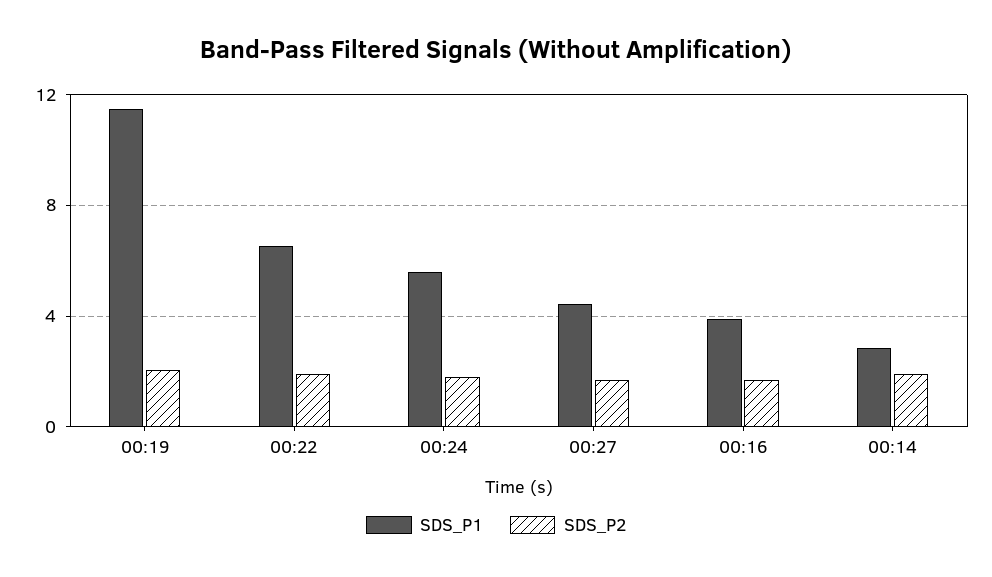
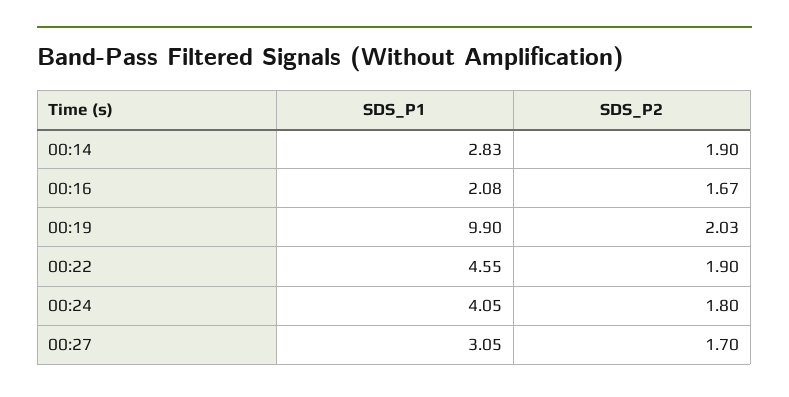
  {
    "SDS_P1": {
-     "00:19": 11.5,
+     "00:19": 9.9,
-     "00:22": 6.5,
+     "00:22": 4.55,
-     "00:24": 5.5,
+     "00:24": 4.05,
-     "00:27": 4.5,
+     "00:27": 3.05,
-     "00:16": 4,
+     "00:16": 2.08,
      "00:14": 2.83
    },
    "SDS_P2": {
      "00:19": 2.03,
      "00:22": 1.9,
      "00:24": 1.8,
      "00:27": 1.7,
      "00:16": 1.67,
      "00:14": 1.9
    }
  }

